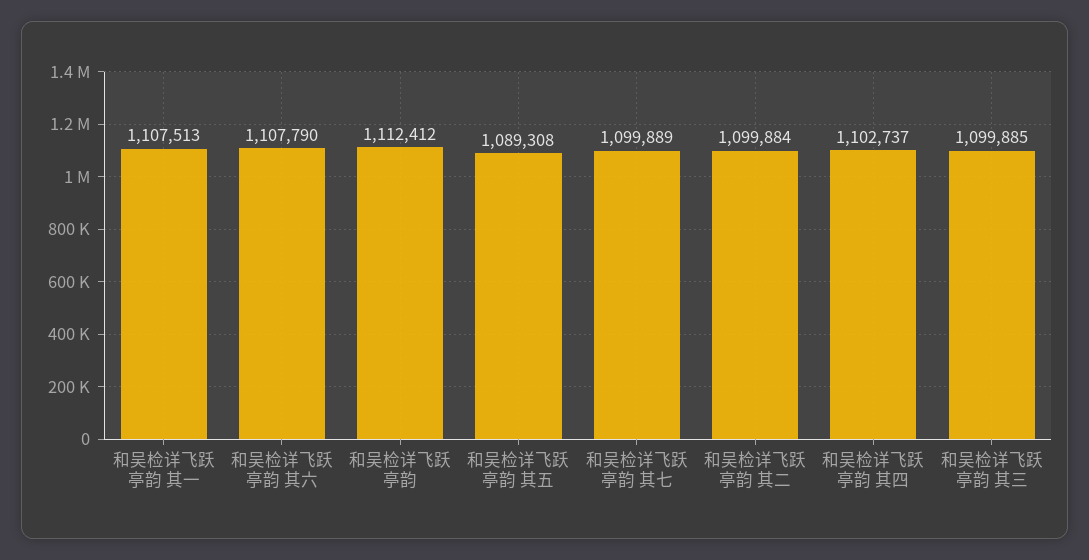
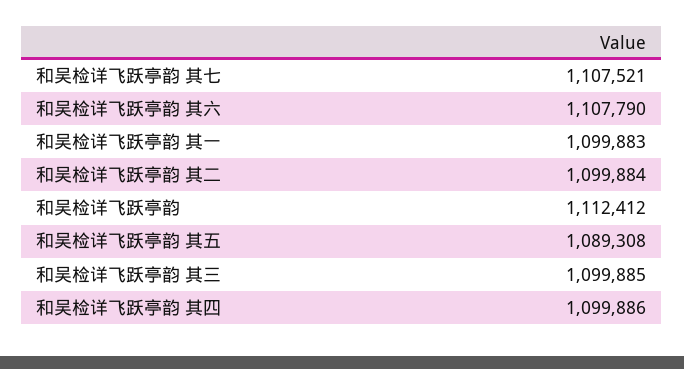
  {
-   "和吴检详飞跃亭韵 其一": 1107513,
+   "和吴检详飞跃亭韵 其一": 1099883,
    "和吴检详飞跃亭韵 其六": 1107790,
    "和吴检详飞跃亭韵": 1112412,
    "和吴检详飞跃亭韵 其五": 1089308,
-   "和吴检详飞跃亭韵 其七": 1099889,
+   "和吴检详飞跃亭韵 其七": 1107521,
    "和吴检详飞跃亭韵 其二": 1099884,
-   "和吴检详飞跃亭韵 其四": 1102737,
+   "和吴检详飞跃亭韵 其四": 1099886,
    "和吴检详飞跃亭韵 其三": 1099885
  }

